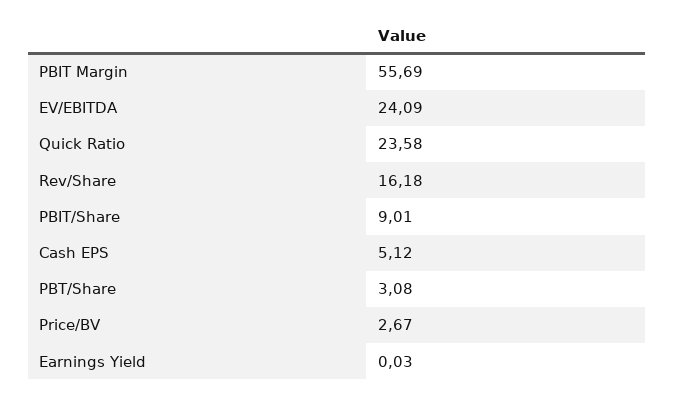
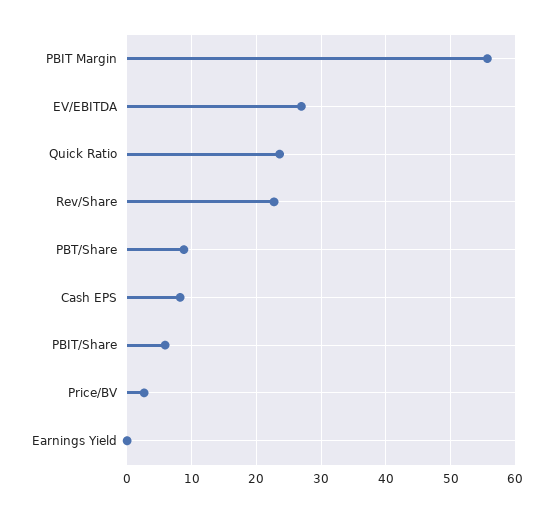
  {
    "PBIT Margin": 55.69,
-   "EV/EBITDA": 24.09,
+   "EV/EBITDA": 27,
    "Quick Ratio": 23.58,
-   "Rev/Share": 16.18,
+   "Rev/Share": 23,
-   "PBIT/Share": 9.01,
+   "PBIT/Share": 6,
-   "Cash EPS": 5.12,
+   "Cash EPS": 8,
-   "PBT/Share": 3.08,
+   "PBT/Share": 9,
    "Price/BV": 2.67,
    "Earnings Yield": 0.03
  }

